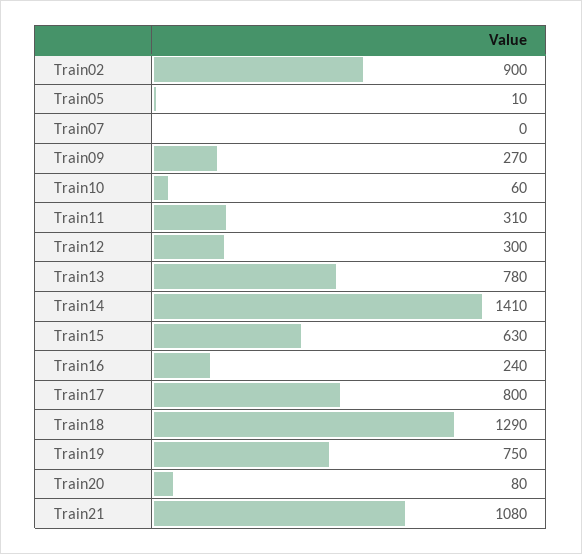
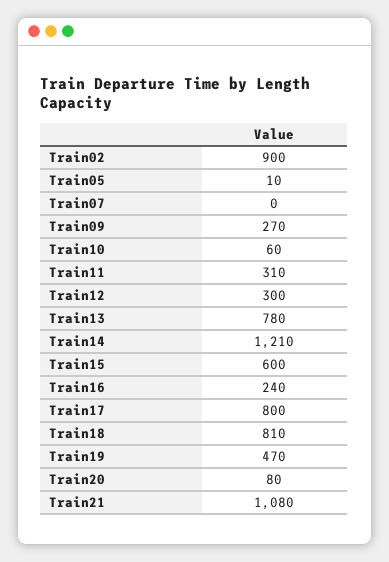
  {
    "Train02": 900,
    "Train05": 10,
    "Train07": 0,
    "Train09": 270,
    "Train10": 60,
    "Train11": 310,
    "Train12": 300,
    "Train13": 780,
-   "Train14": 1410,
+   "Train14": 1210,
-   "Train15": 630,
+   "Train15": 600,
    "Train16": 240,
    "Train17": 800,
-   "Train18": 1290,
+   "Train18": 810,
-   "Train19": 750,
+   "Train19": 470,
    "Train20": 80,
    "Train21": 1080
  }

